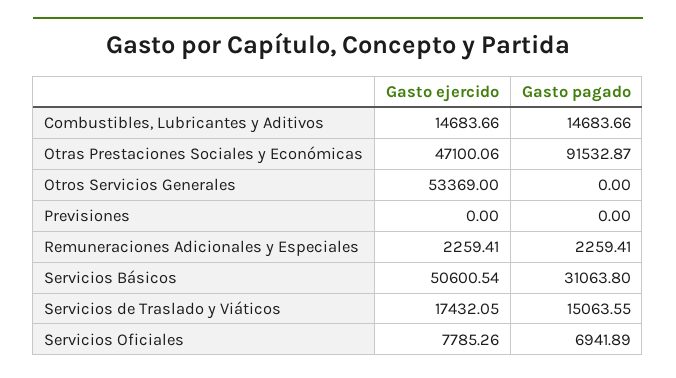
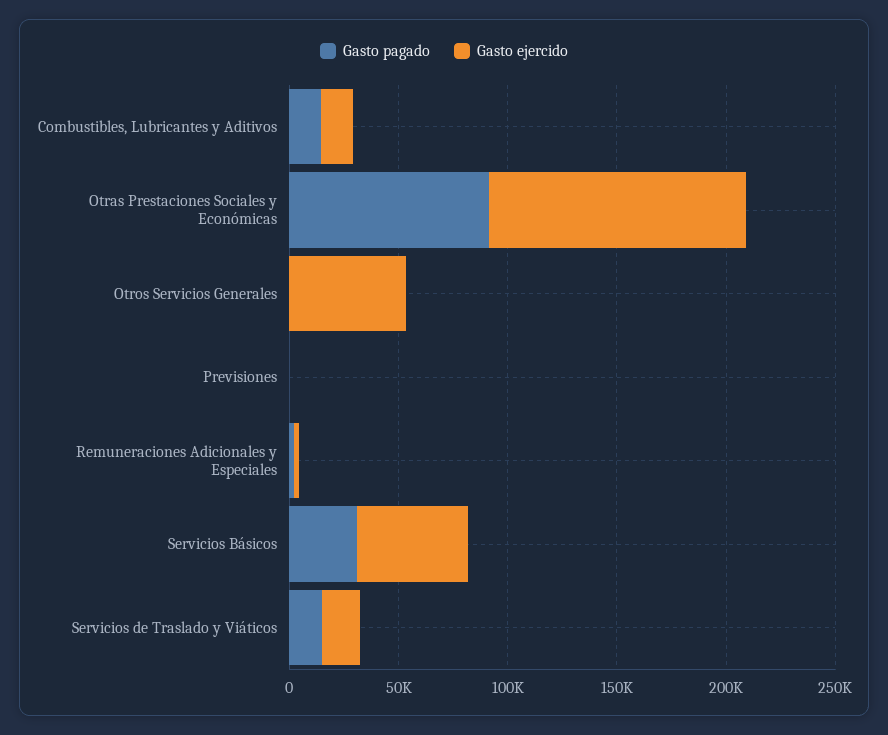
  {
    "Gasto ejercido": {
      "Combustibles, Lubricantes y Aditivos": 14683.66,
-     "Otras Prestaciones Sociales y Económicas": 47100.06,
+     "Otras Prestaciones Sociales y Económicas": 120000,
      "Otros Servicios Generales": 53369,
      "Previsiones": 0,
      "Remuneraciones Adicionales y Especiales": 2259.41,
      "Servicios Básicos": 50600.54,
-     "Servicios de Traslado y Viáticos": 17432.05,
+     "Servicios de Traslado y Viáticos": 17432.05
-     "Servicios Oficiales": 7785.26
    },
    "Gasto pagado": {
      "Combustibles, Lubricantes y Aditivos": 14683.66,
      "Otras Prestaciones Sociales y Económicas": 91532.87,
      "Otros Servicios Generales": 0,
      "Previsiones": 0,
      "Remuneraciones Adicionales y Especiales": 2259.41,
      "Servicios Básicos": 31063.8,
-     "Servicios de Traslado y Viáticos": 15063.55,
+     "Servicios de Traslado y Viáticos": 15063.55
-     "Servicios Oficiales": 6941.89
    }
  }

